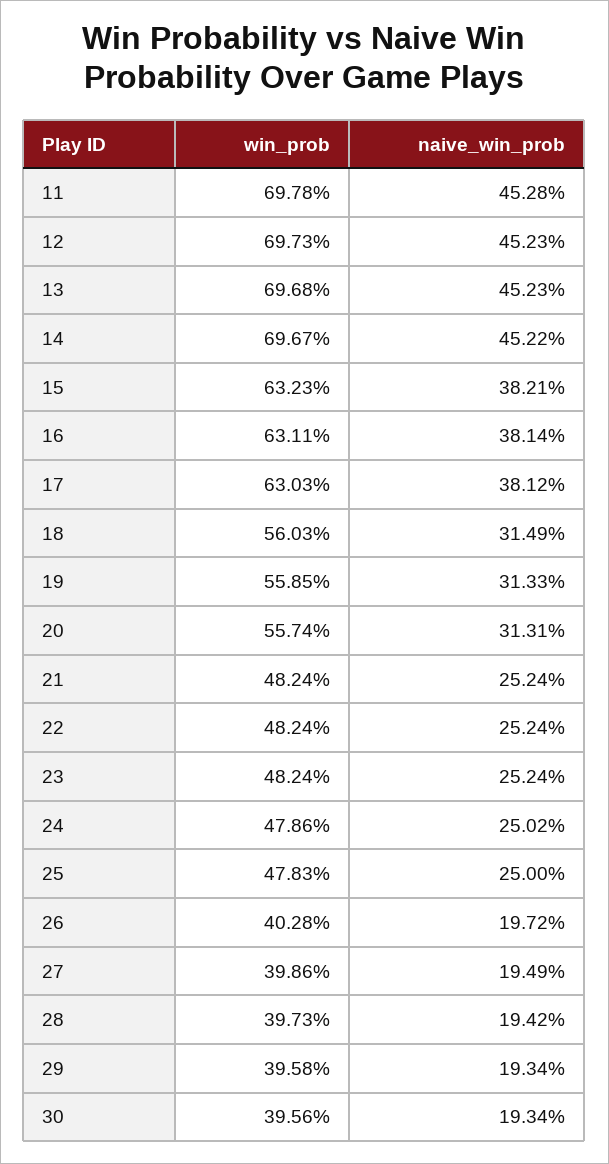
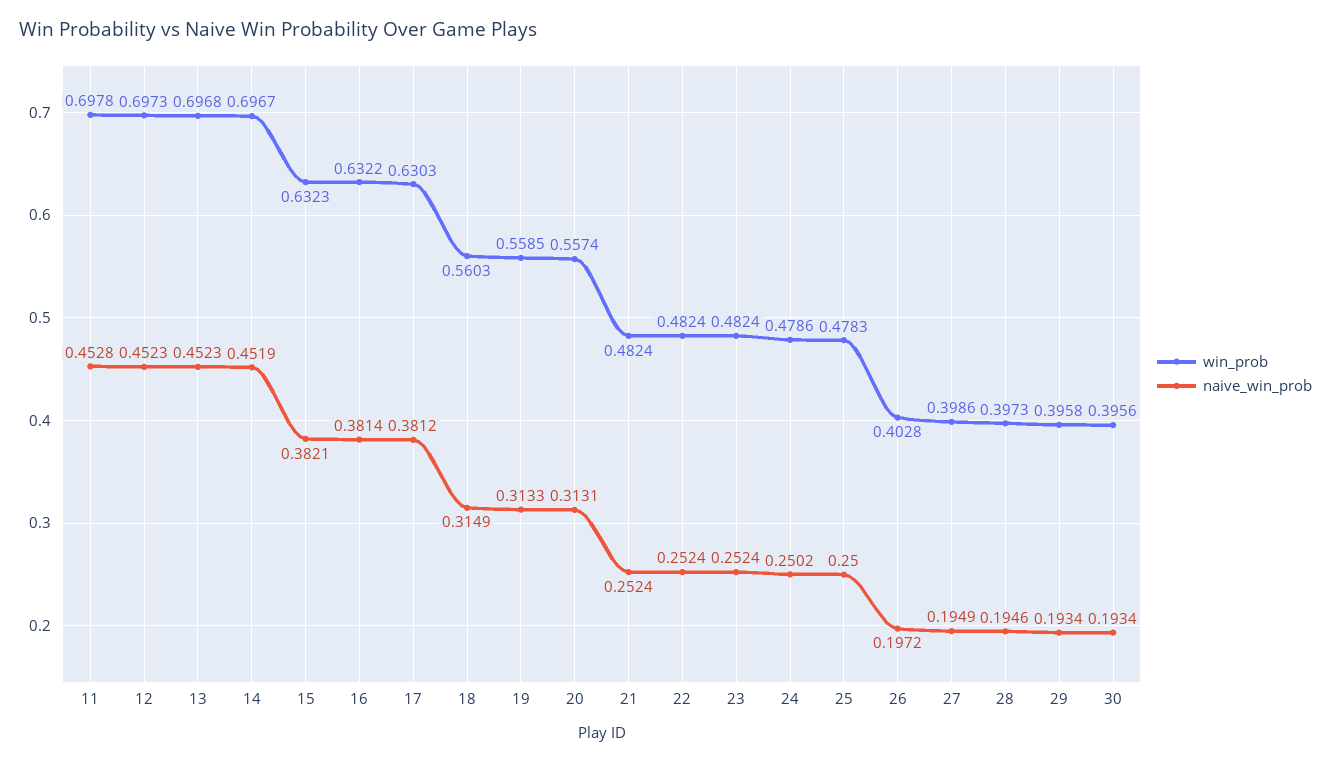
  {
    "win_prob": {
      "11": 0.6978,
      "12": 0.6973,
      "13": 0.6968,
      "14": 0.6967,
      "15": 0.6323,
-     "16": 0.6311,
+     "16": 0.6322,
      "17": 0.6303,
      "18": 0.5603,
      "19": 0.5585,
      "20": 0.5574,
      "21": 0.4824,
      "22": 0.4824,
      "23": 0.4824,
      "24": 0.4786,
      "25": 0.4783,
      "26": 0.4028,
      "27": 0.3986,
      "28": 0.3973,
      "29": 0.3958,
      "30": 0.3956
    },
    "naive_win_prob": {
      "11": 0.4528,
      "12": 0.4523,
      "13": 0.4523,
-     "14": 0.4522,
+     "14": 0.4519,
      "15": 0.3821,
      "16": 0.3814,
      "17": 0.3812,
      "18": 0.3149,
      "19": 0.3133,
      "20": 0.3131,
      "21": 0.2524,
      "22": 0.2524,
      "23": 0.2524,
      "24": 0.2502,
      "25": 0.25,
      "26": 0.1972,
      "27": 0.1949,
-     "28": 0.1942,
+     "28": 0.1946,
      "29": 0.1934,
      "30": 0.1934
    }
  }

